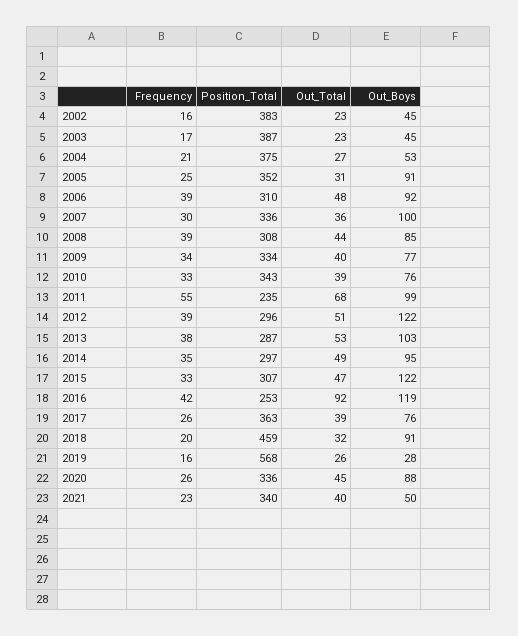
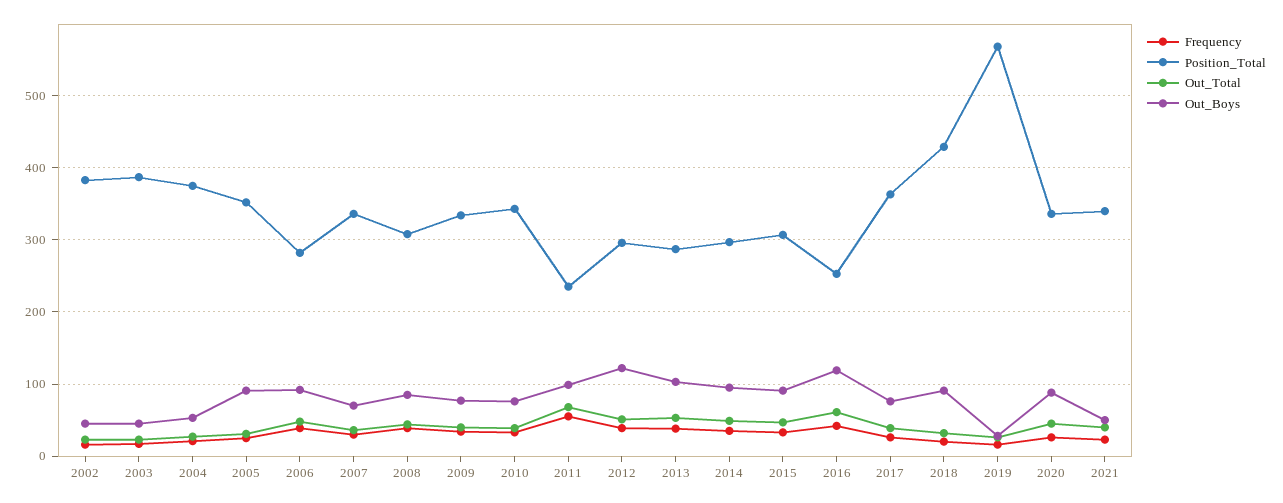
  {
    "Frequency": {
      "2002": 16,
      "2003": 17,
      "2004": 21,
      "2005": 25,
      "2006": 39,
      "2007": 30,
      "2008": 39,
      "2009": 34,
      "2010": 33,
      "2011": 55,
      "2012": 39,
      "2013": 38,
      "2014": 35,
      "2015": 33,
      "2016": 42,
      "2017": 26,
      "2018": 20,
      "2019": 16,
      "2020": 26,
      "2021": 23
    },
    "Position_Total": {
      "2002": 383,
      "2003": 387,
      "2004": 375,
      "2005": 352,
-     "2006": 310,
+     "2006": 280,
      "2007": 336,
      "2008": 308,
      "2009": 334,
      "2010": 343,
      "2011": 235,
      "2012": 296,
      "2013": 287,
      "2014": 297,
      "2015": 307,
      "2016": 253,
      "2017": 363,
-     "2018": 459,
+     "2018": 430,
      "2019": 568,
      "2020": 336,
      "2021": 340
    },
    "Out_Total": {
      "2002": 23,
      "2003": 23,
      "2004": 27,
      "2005": 31,
      "2006": 48,
      "2007": 36,
      "2008": 44,
      "2009": 40,
      "2010": 39,
      "2011": 68,
      "2012": 51,
      "2013": 53,
      "2014": 49,
      "2015": 47,
-     "2016": 92,
+     "2016": 60,
      "2017": 39,
      "2018": 32,
      "2019": 26,
      "2020": 45,
      "2021": 40
    },
    "Out_Boys": {
      "2002": 45,
      "2003": 45,
      "2004": 53,
      "2005": 91,
      "2006": 92,
-     "2007": 100,
+     "2007": 70,
      "2008": 85,
      "2009": 77,
      "2010": 76,
      "2011": 99,
      "2012": 122,
      "2013": 103,
      "2014": 95,
-     "2015": 122,
+     "2015": 90,
      "2016": 119,
      "2017": 76,
      "2018": 91,
      "2019": 28,
      "2020": 88,
      "2021": 50
    }
  }

